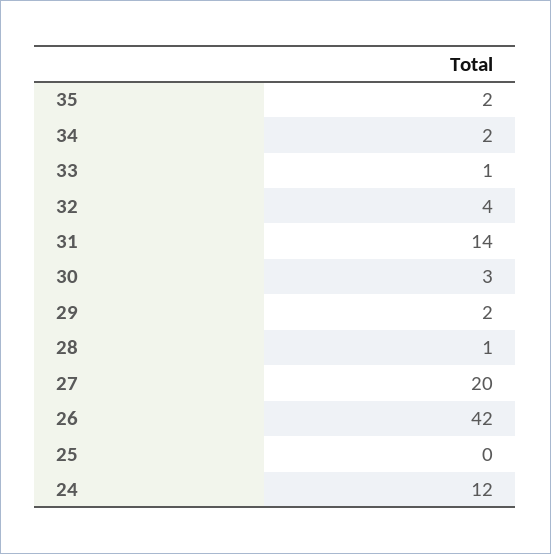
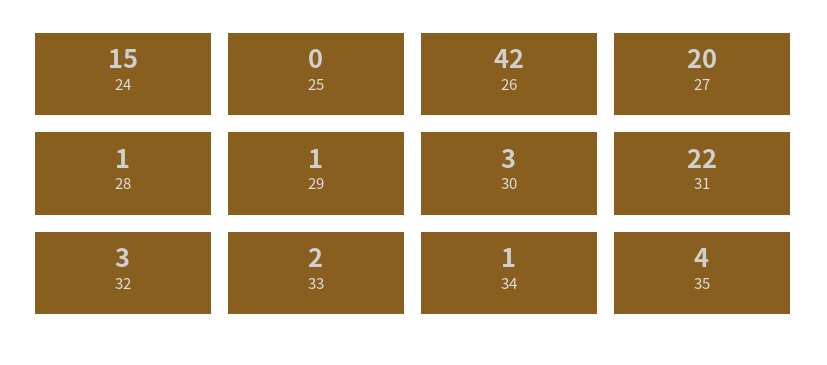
  {
-   "35": 2,
+   "35": 4,
-   "34": 2,
+   "34": 1,
-   "33": 1,
+   "33": 2,
-   "32": 4,
+   "32": 3,
-   "31": 14,
+   "31": 22,
    "30": 3,
-   "29": 2,
+   "29": 1,
    "28": 1,
    "27": 20,
    "26": 42,
    "25": 0,
-   "24": 12
+   "24": 15
  }

